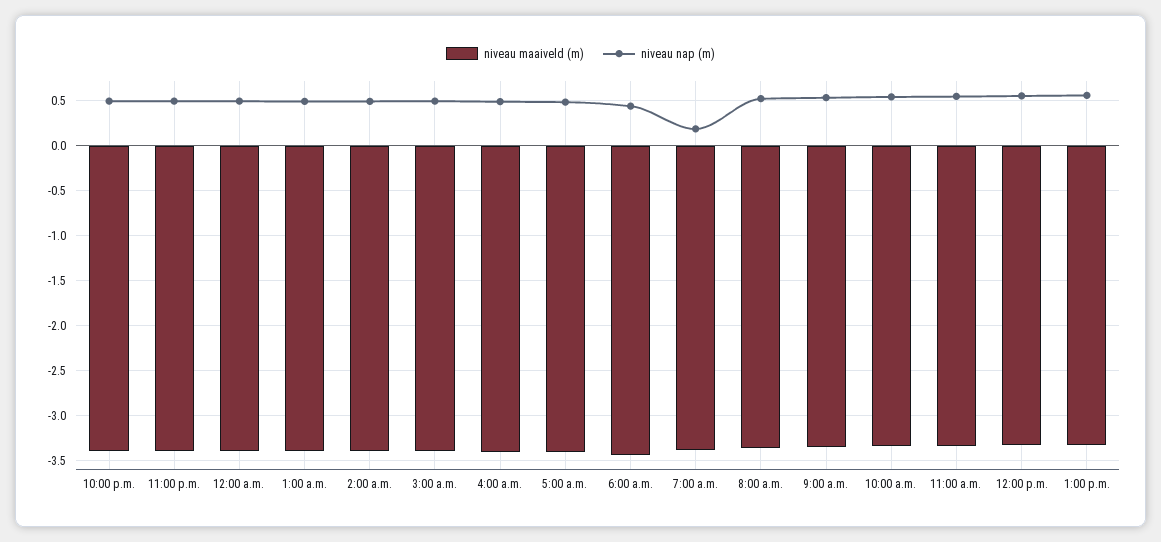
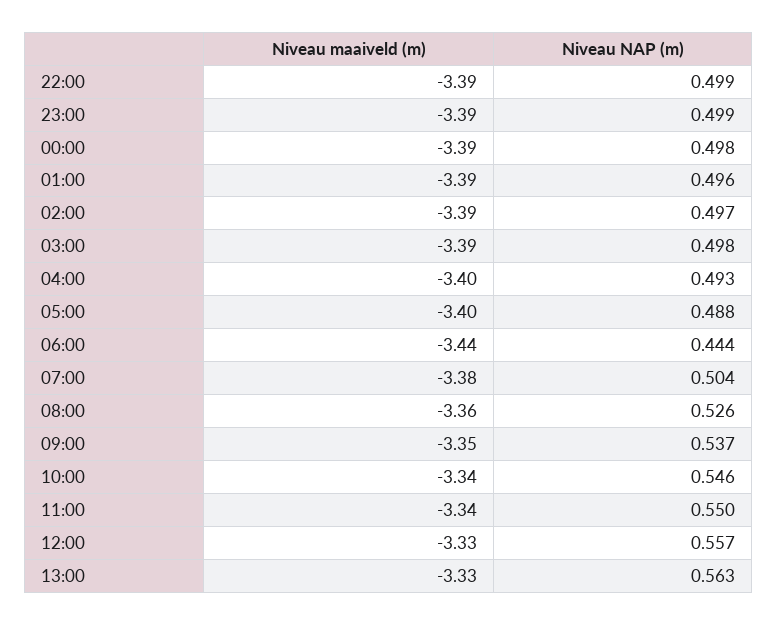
  {
    "niveau maaiveld (m)": {
      "10:00 p.m.": -3.39,
      "11:00 p.m.": -3.39,
      "12:00 a.m.": -3.39,
      "1:00 a.m.": -3.39,
      "2:00 a.m.": -3.39,
      "3:00 a.m.": -3.39,
      "4:00 a.m.": -3.4,
      "5:00 a.m.": -3.4,
      "6:00 a.m.": -3.44,
      "7:00 a.m.": -3.38,
      "8:00 a.m.": -3.36,
      "9:00 a.m.": -3.35,
      "10:00 a.m.": -3.34,
      "11:00 a.m.": -3.34,
      "12:00 p.m.": -3.33,
      "1:00 p.m.": -3.33
    },
    "niveau nap (m)": {
      "10:00 p.m.": 0.499,
      "11:00 p.m.": 0.499,
      "12:00 a.m.": 0.498,
      "1:00 a.m.": 0.496,
      "2:00 a.m.": 0.497,
      "3:00 a.m.": 0.498,
      "4:00 a.m.": 0.493,
      "5:00 a.m.": 0.488,
      "6:00 a.m.": 0.444,
-     "7:00 a.m.": 0.2,
+     "7:00 a.m.": 0.504,
      "8:00 a.m.": 0.526,
      "9:00 a.m.": 0.537,
      "10:00 a.m.": 0.546,
      "11:00 a.m.": 0.55,
      "12:00 p.m.": 0.557,
      "1:00 p.m.": 0.563
    }
  }

